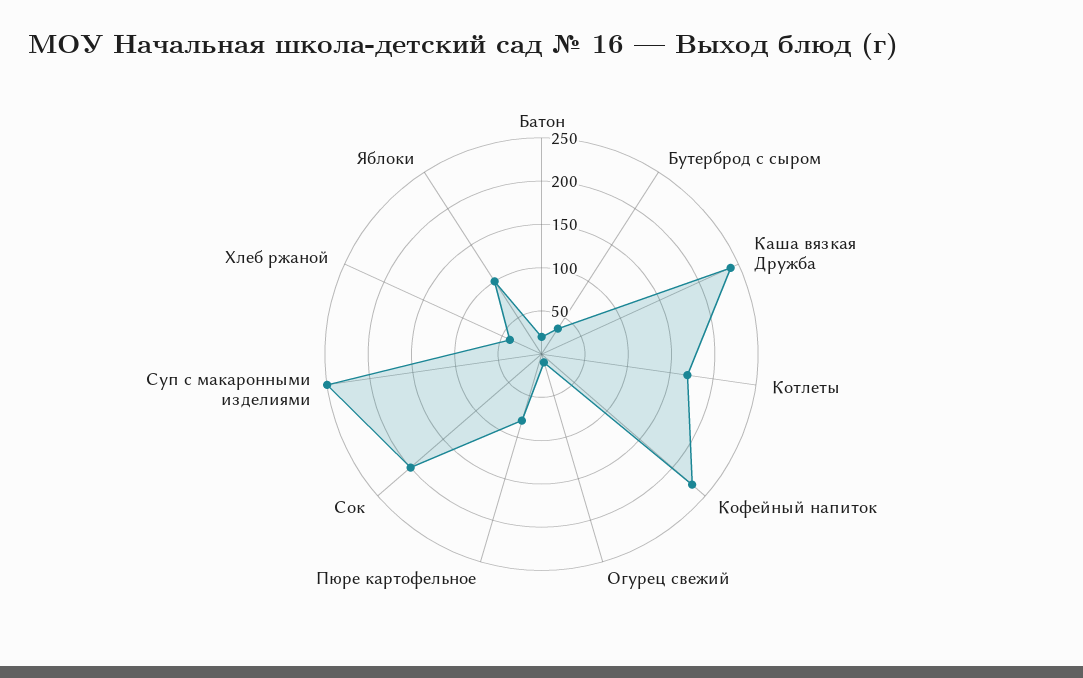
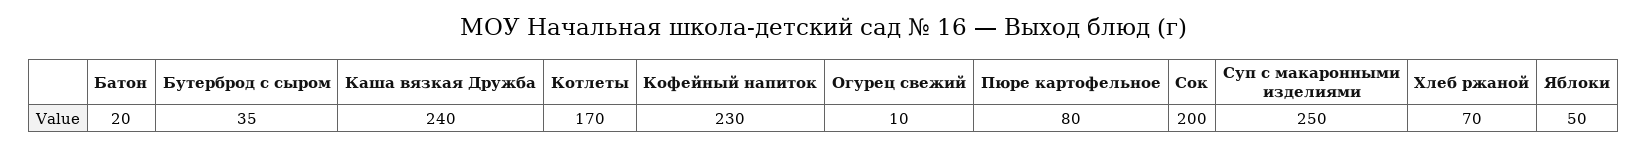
  {
    "Батон": 20,
    "Бутерброд с сыром": 35,
    "Каша вязкая Дружба": 240,
    "Котлеты": 170,
    "Кофейный напиток": 230,
    "Огурец свежий": 10,
    "Пюре картофельное": 80,
    "Сок": 200,
    "Суп с макаронными изделиями": 250,
-   "Хлеб ржаной": 40,
+   "Хлеб ржаной": 70,
-   "Яблоки": 100
+   "Яблоки": 50
  }

